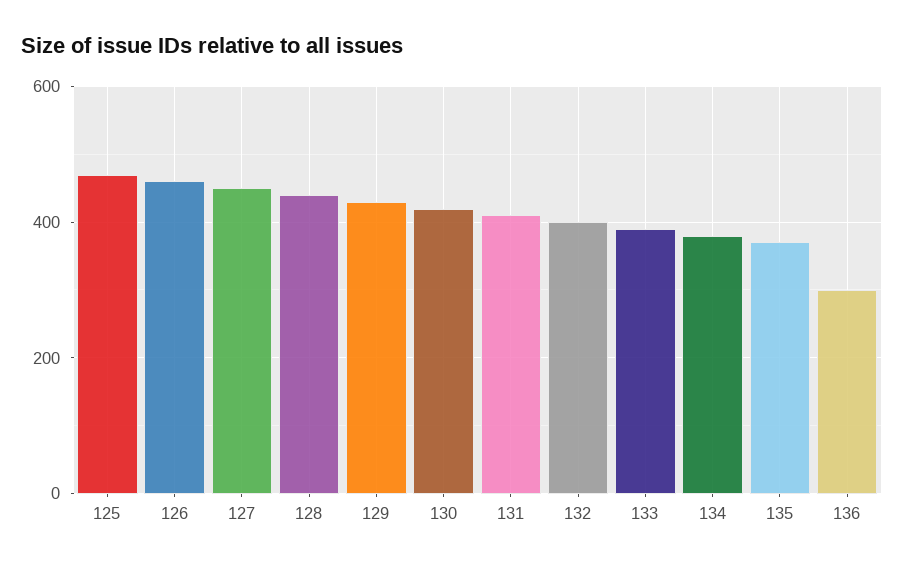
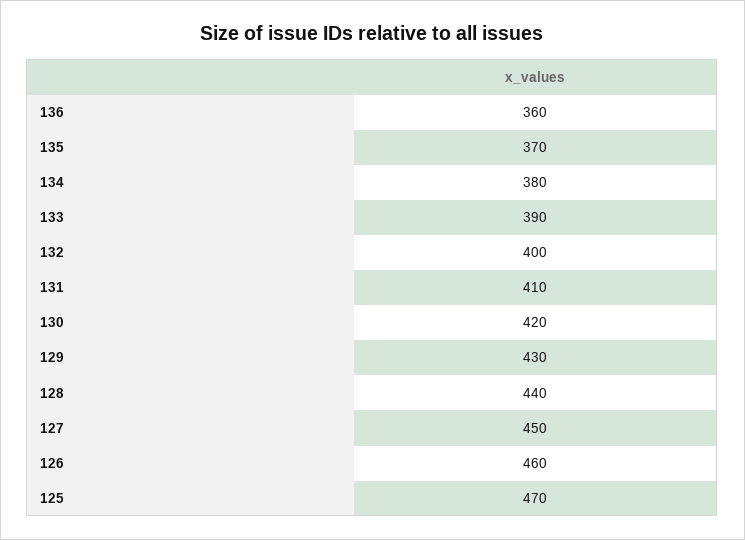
  {
    "125": 470,
    "126": 460,
    "127": 450,
    "128": 440,
    "129": 430,
    "130": 420,
    "131": 410,
    "132": 400,
    "133": 390,
    "134": 380,
    "135": 370,
-   "136": 300
+   "136": 360
  }

